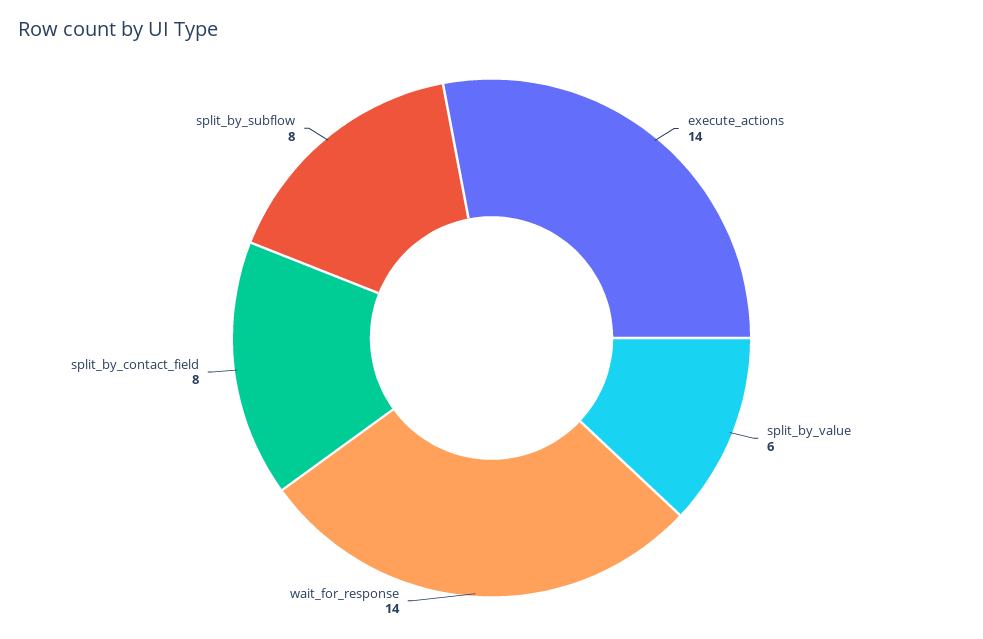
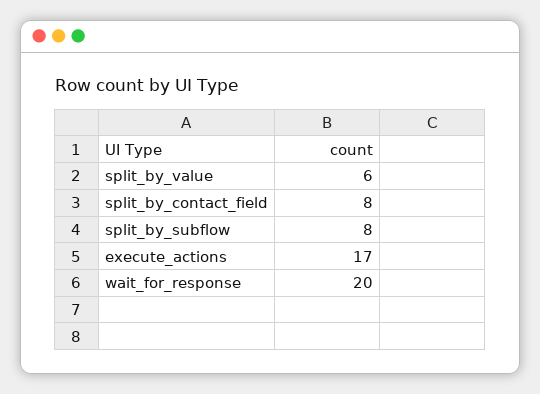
  {
-   "execute_actions": 14,
+   "execute_actions": 17,
    "split_by_value": 6,
-   "wait_for_response": 14,
+   "wait_for_response": 20,
    "split_by_contact_field": 8,
    "split_by_subflow": 8
  }

